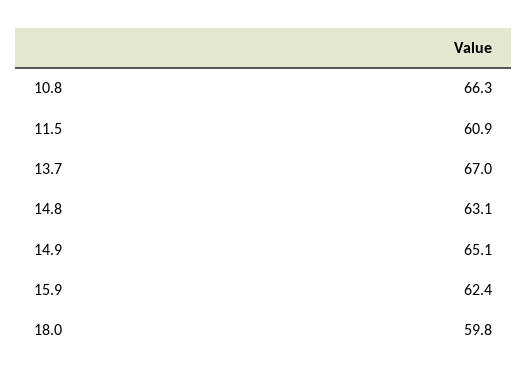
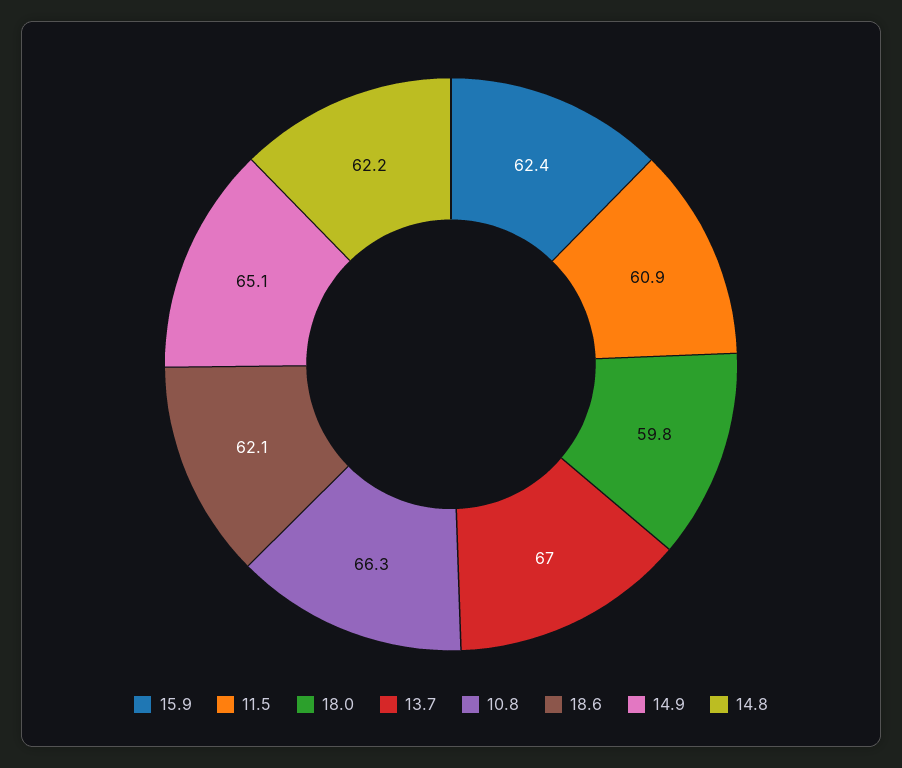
  {
    "10.8": 66.3,
    "11.5": 60.9,
    "13.7": 67,
-   "14.8": 63.1,
+   "14.8": 62.2,
    "14.9": 65.1,
    "15.9": 62.4,
-   "18.0": 59.8
+   "18.0": 59.8,
+   "18.6": 62.1
  }

